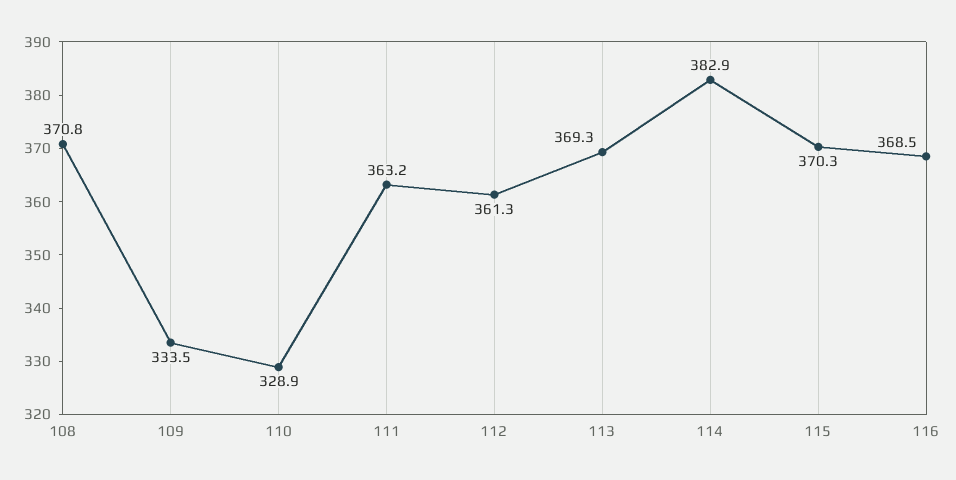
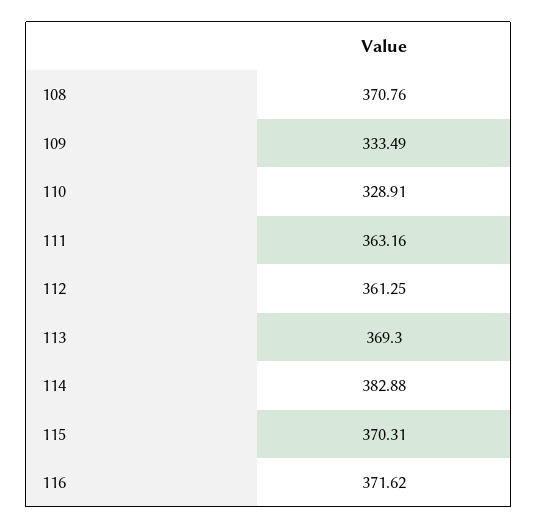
  {
    "108": 370.76,
    "109": 333.49,
    "110": 328.91,
    "111": 363.16,
    "112": 361.25,
    "113": 369.3,
    "114": 382.88,
    "115": 370.31,
-   "116": 368.5
+   "116": 371.62
  }

